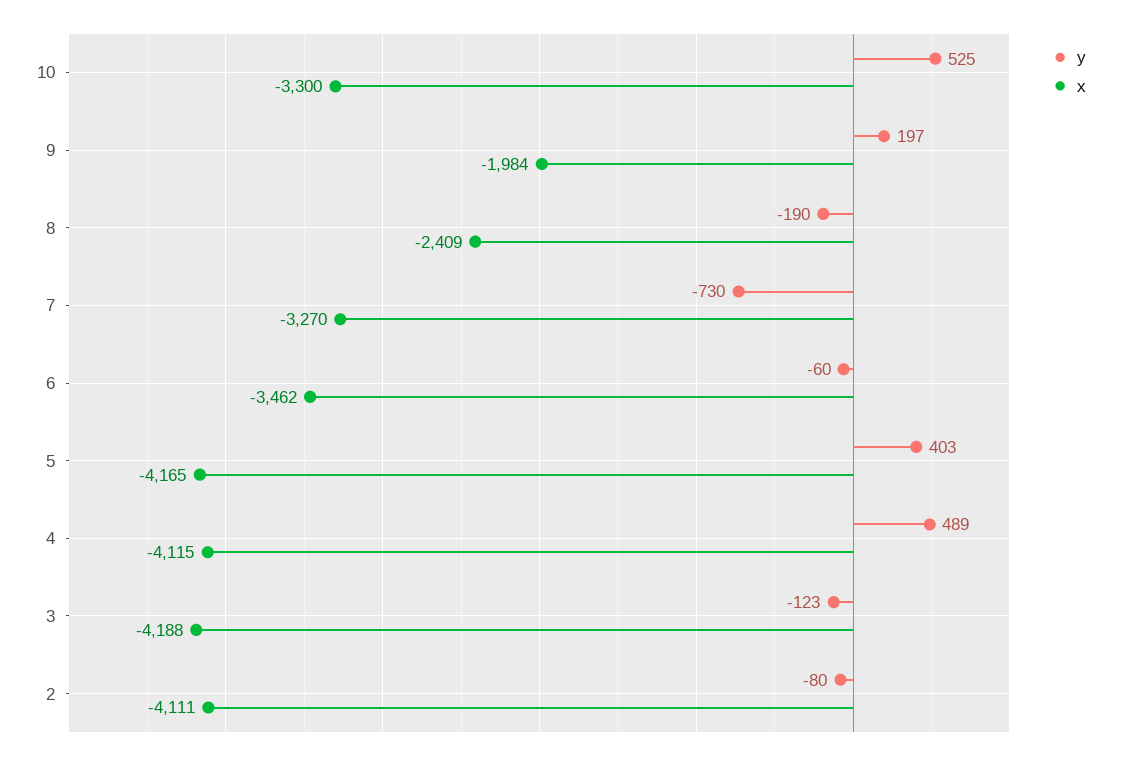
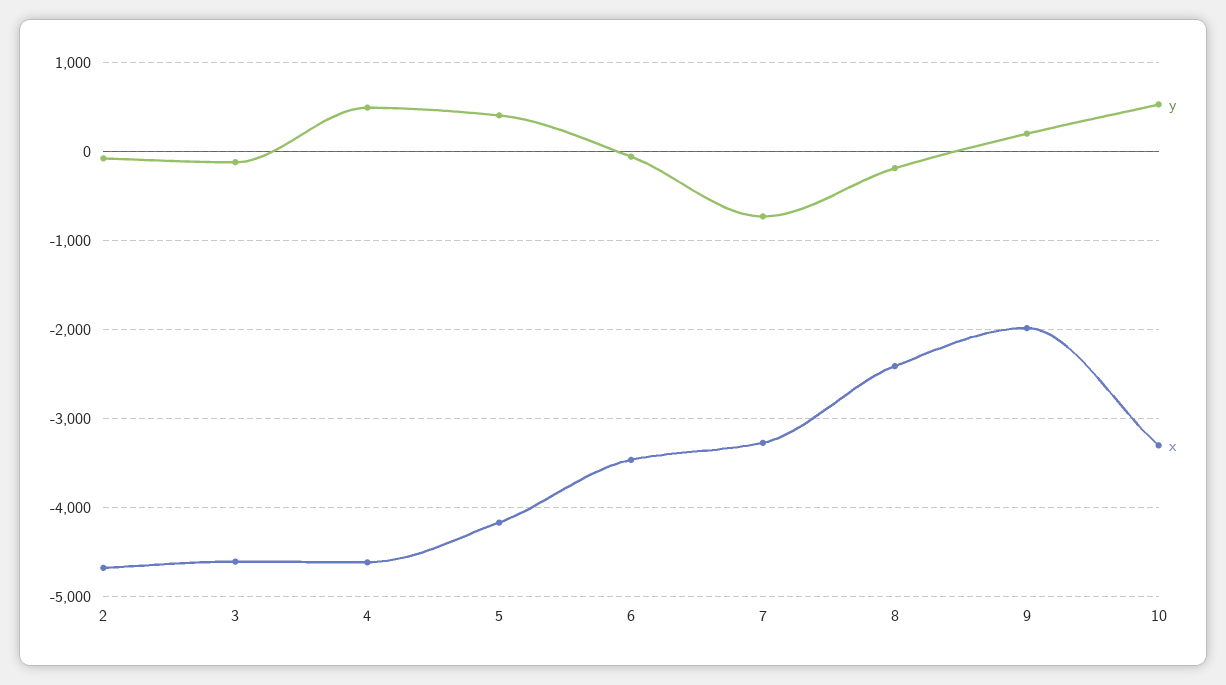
  {
    "y": {
      "10": 525,
      "9": 197,
      "8": -190,
      "7": -730,
      "6": -60,
      "5": 403,
      "4": 489,
      "3": -123,
      "2": -80
    },
    "x": {
      "10": -3300,
      "9": -1984,
      "8": -2409,
      "7": -3270,
      "6": -3462,
      "5": -4165,
-     "4": -4115,
+     "4": -4600,
-     "3": -4188,
+     "3": -4600,
-     "2": -4111
+     "2": -4700
    }
  }

